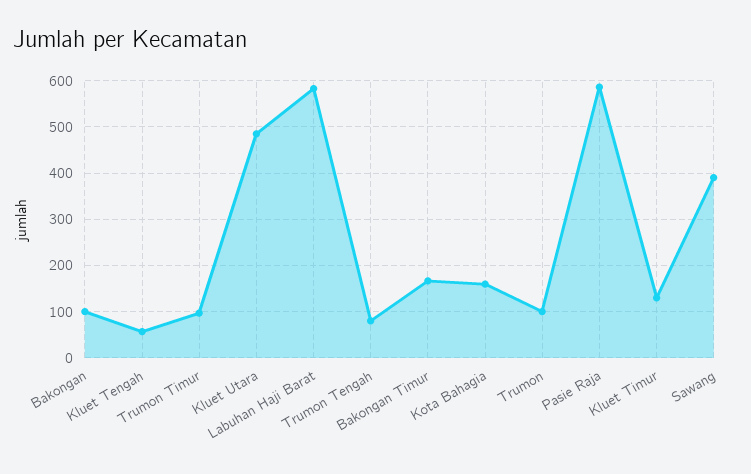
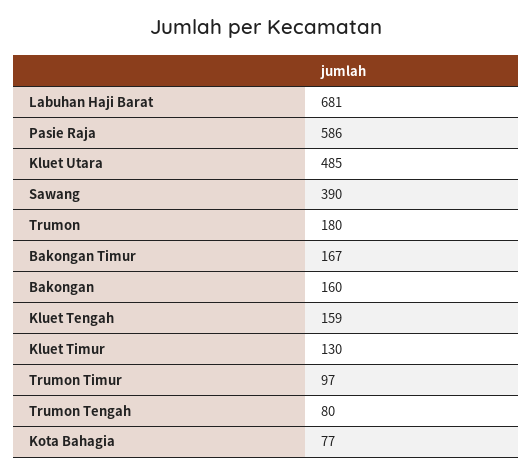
  {
-   "Bakongan": 100,
+   "Bakongan": 160,
-   "Kluet Tengah": 60,
+   "Kluet Tengah": 159,
    "Trumon Timur": 97,
    "Kluet Utara": 485,
-   "Labuhan Haji Barat": 580,
+   "Labuhan Haji Barat": 681,
    "Trumon Tengah": 80,
    "Bakongan Timur": 167,
-   "Kota Bahagia": 160,
+   "Kota Bahagia": 77,
-   "Trumon": 100,
+   "Trumon": 180,
    "Pasie Raja": 586,
    "Kluet Timur": 130,
    "Sawang": 390
  }

